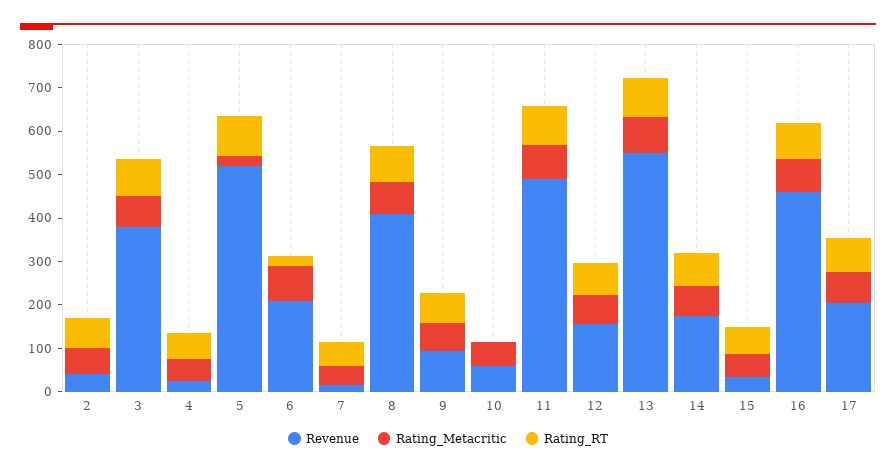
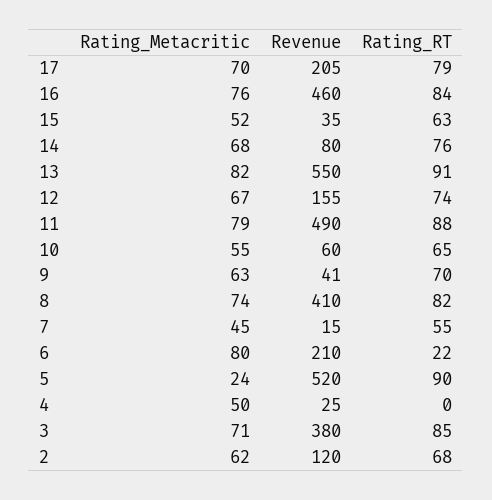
  {
    "Revenue": {
-     "2": 40,
+     "2": 120,
      "3": 380,
      "4": 25,
      "5": 520,
      "6": 210,
      "7": 15,
      "8": 410,
-     "9": 100,
+     "9": 41,
      "10": 60,
      "11": 490,
      "12": 155,
      "13": 550,
-     "14": 180,
+     "14": 80,
      "15": 35,
      "16": 460,
      "17": 205
    },
    "Rating_Metacritic": {
      "2": 62,
      "3": 71,
      "4": 50,
      "5": 24,
      "6": 80,
      "7": 45,
      "8": 74,
      "9": 63,
      "10": 55,
      "11": 79,
      "12": 67,
      "13": 82,
      "14": 68,
      "15": 52,
      "16": 76,
      "17": 70
    },
    "Rating_RT": {
      "2": 68,
      "3": 85,
-     "4": 60,
+     "4": 0,
      "5": 90,
      "6": 22,
      "7": 55,
      "8": 82,
      "9": 70,
-     "10": 0,
+     "10": 65,
      "11": 88,
      "12": 74,
      "13": 91,
      "14": 76,
      "15": 63,
      "16": 84,
      "17": 79
    }
  }

